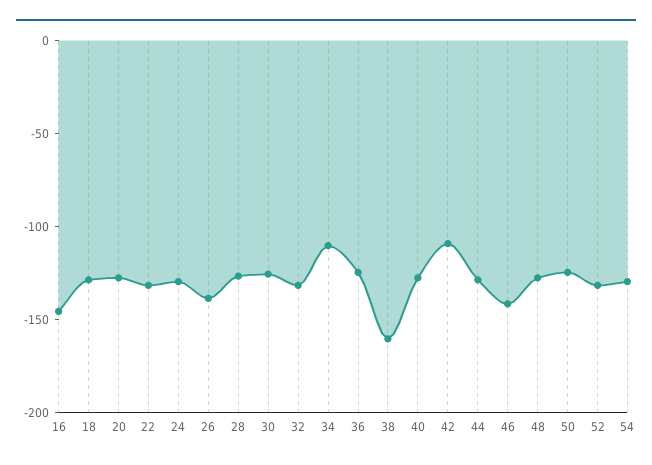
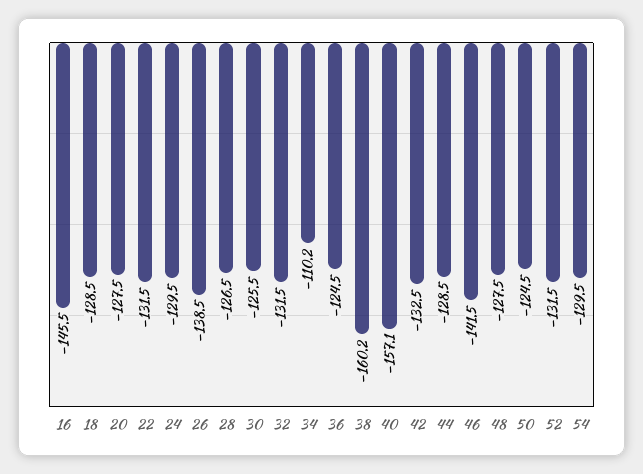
  {
    "16": -145.5,
    "18": -128.5,
    "20": -127.5,
    "22": -131.5,
    "24": -129.5,
    "26": -138.5,
    "28": -126.5,
    "30": -125.5,
    "32": -131.5,
    "34": -110.2,
    "36": -124.5,
    "38": -160.2,
-   "40": -130,
+   "40": -157.1,
-   "42": -110,
+   "42": -132.5,
    "44": -128.5,
    "46": -141.5,
    "48": -127.5,
    "50": -124.5,
    "52": -131.5,
    "54": -129.5
  }

